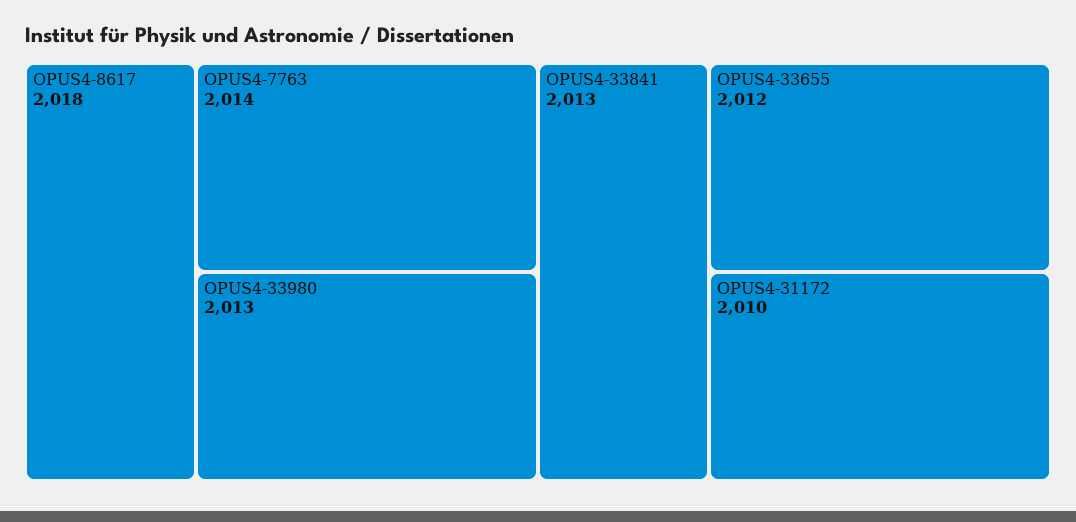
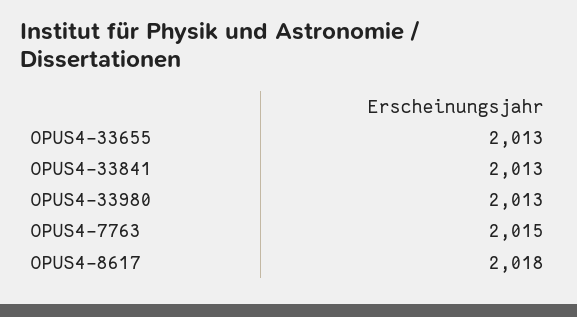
  {
    "OPUS4-8617": 2018,
-   "OPUS4-7763": 2014,
+   "OPUS4-7763": 2015,
    "OPUS4-33980": 2013,
    "OPUS4-33841": 2013,
-   "OPUS4-33655": 2012,
+   "OPUS4-33655": 2013
-   "OPUS4-31172": 2010
  }

